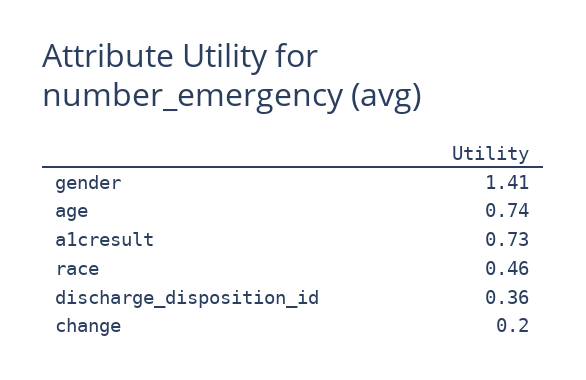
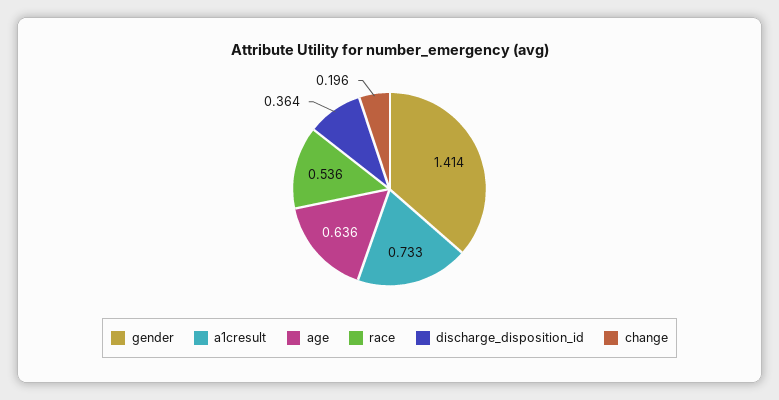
  {
    "gender": 1.414,
-   "age": 0.74,
+   "age": 0.636,
    "a1cresult": 0.733,
-   "race": 0.46,
+   "race": 0.536,
    "discharge_disposition_id": 0.364,
    "change": 0.196
  }

